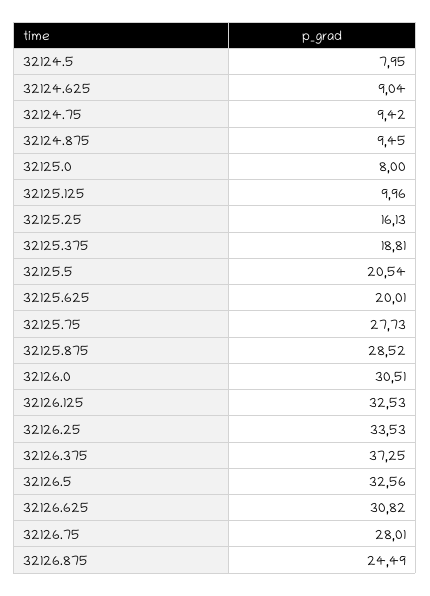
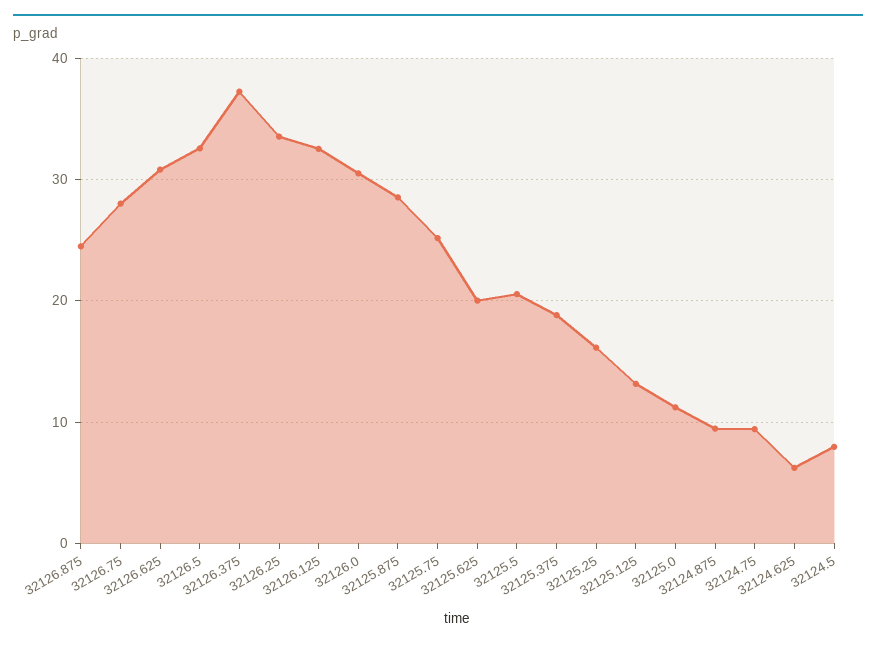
  {
    "32124.5": 7.95,
-   "32124.625": 9.04,
+   "32124.625": 6,
    "32124.75": 9.42,
    "32124.875": 9.45,
-   "32125.0": 8,
+   "32125.0": 11,
-   "32125.125": 9.96,
+   "32125.125": 13,
    "32125.25": 16.13,
    "32125.375": 18.81,
    "32125.5": 20.54,
    "32125.625": 20.01,
-   "32125.75": 27.73,
+   "32125.75": 25,
    "32125.875": 28.52,
    "32126.0": 30.51,
    "32126.125": 32.53,
    "32126.25": 33.53,
    "32126.375": 37.25,
    "32126.5": 32.56,
    "32126.625": 30.82,
    "32126.75": 28.01,
    "32126.875": 24.49
  }

